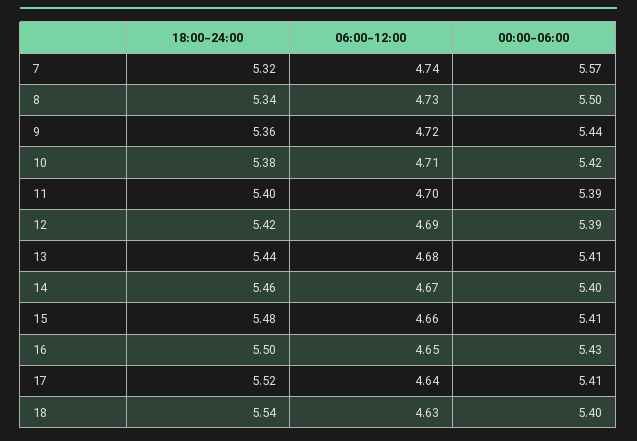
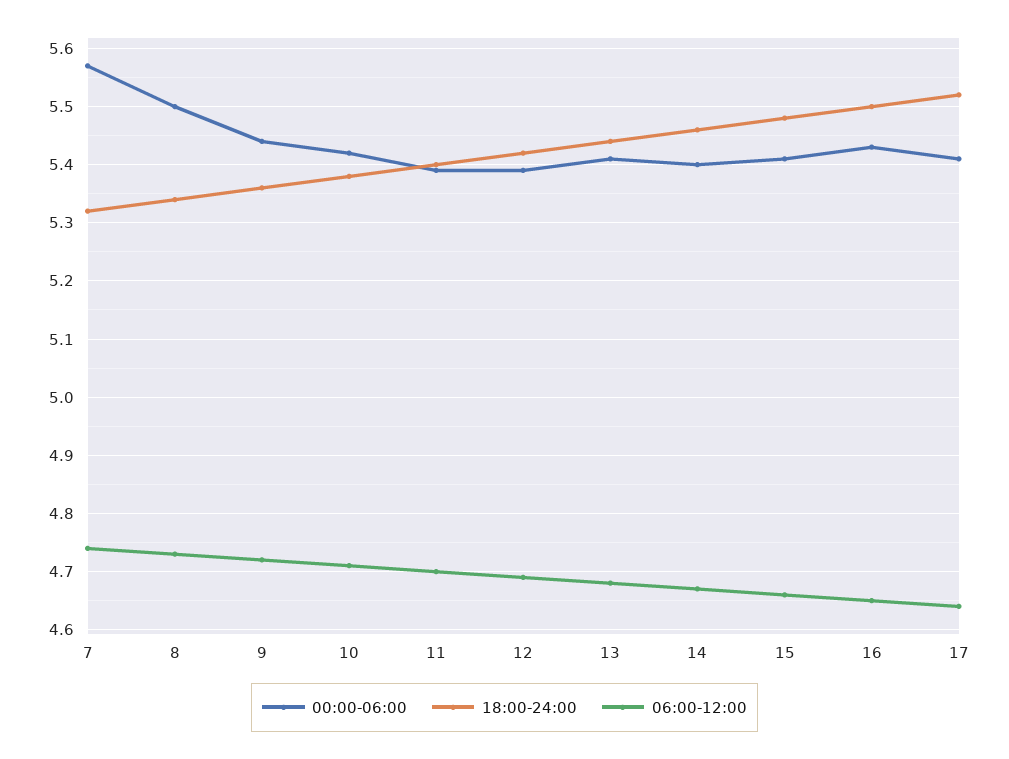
  {
    "18:00-24:00": {
      "7": 5.32,
      "8": 5.34,
      "9": 5.36,
      "10": 5.38,
      "11": 5.4,
      "12": 5.42,
      "13": 5.44,
      "14": 5.46,
      "15": 5.48,
      "16": 5.5,
-     "17": 5.52,
+     "17": 5.52
-     "18": 5.54
    },
    "06:00-12:00": {
      "7": 4.74,
      "8": 4.73,
      "9": 4.72,
      "10": 4.71,
      "11": 4.7,
      "12": 4.69,
      "13": 4.68,
      "14": 4.67,
      "15": 4.66,
      "16": 4.65,
-     "17": 4.64,
+     "17": 4.64
-     "18": 4.63
    },
    "00:00-06:00": {
      "7": 5.57,
      "8": 5.5,
      "9": 5.44,
      "10": 5.42,
      "11": 5.39,
      "12": 5.39,
      "13": 5.41,
      "14": 5.4,
      "15": 5.41,
      "16": 5.43,
-     "17": 5.41,
+     "17": 5.41
-     "18": 5.4
    }
  }

